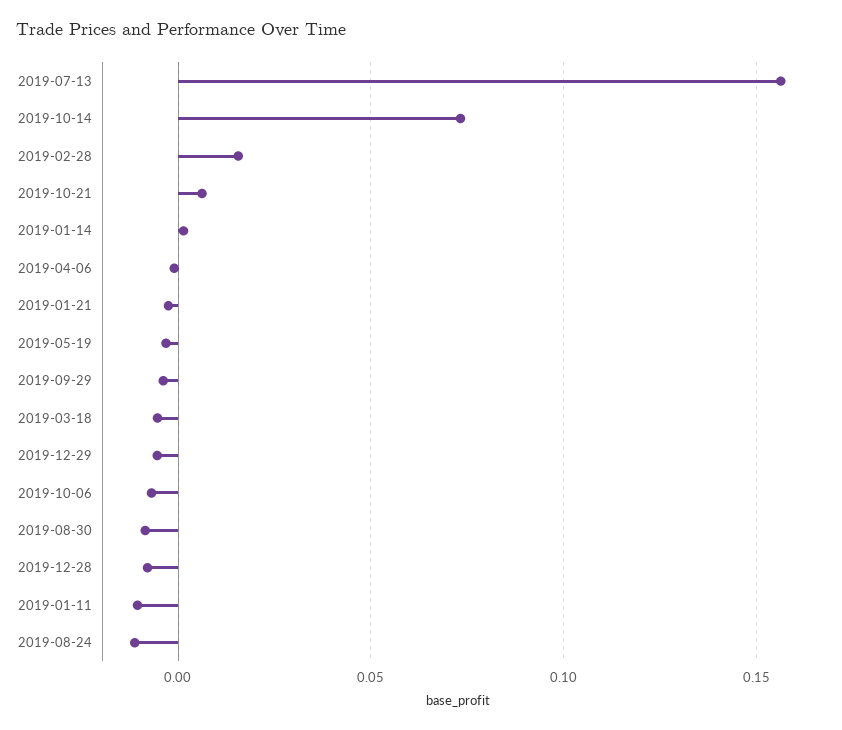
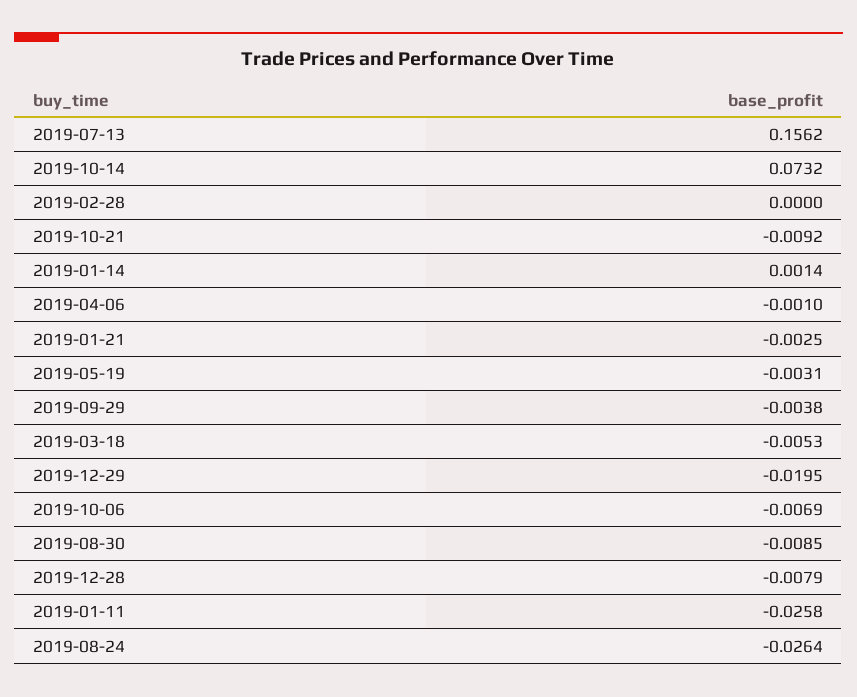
  {
    "2019-07-13": 0.1562,
    "2019-10-14": 0.0732,
-   "2019-02-28": 0.015,
+   "2019-02-28": 0,
-   "2019-10-21": 0.005,
+   "2019-10-21": -0.0092,
    "2019-01-14": 0.0014,
    "2019-04-06": -0.001,
    "2019-01-21": -0.0025,
    "2019-05-19": -0.0031,
    "2019-09-29": -0.0038,
    "2019-03-18": -0.0053,
-   "2019-12-29": -0.005,
+   "2019-12-29": -0.0195,
    "2019-10-06": -0.0069,
    "2019-08-30": -0.0085,
    "2019-12-28": -0.0079,
-   "2019-01-11": -0.01,
+   "2019-01-11": -0.0258,
-   "2019-08-24": -0.01
+   "2019-08-24": -0.0264
  }

